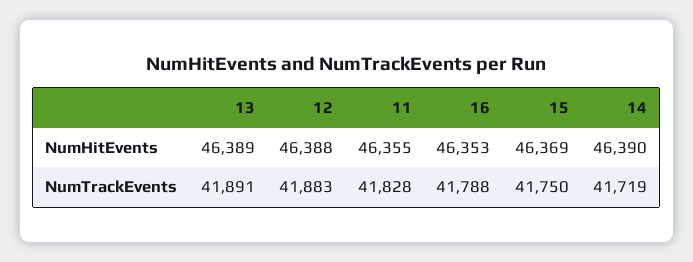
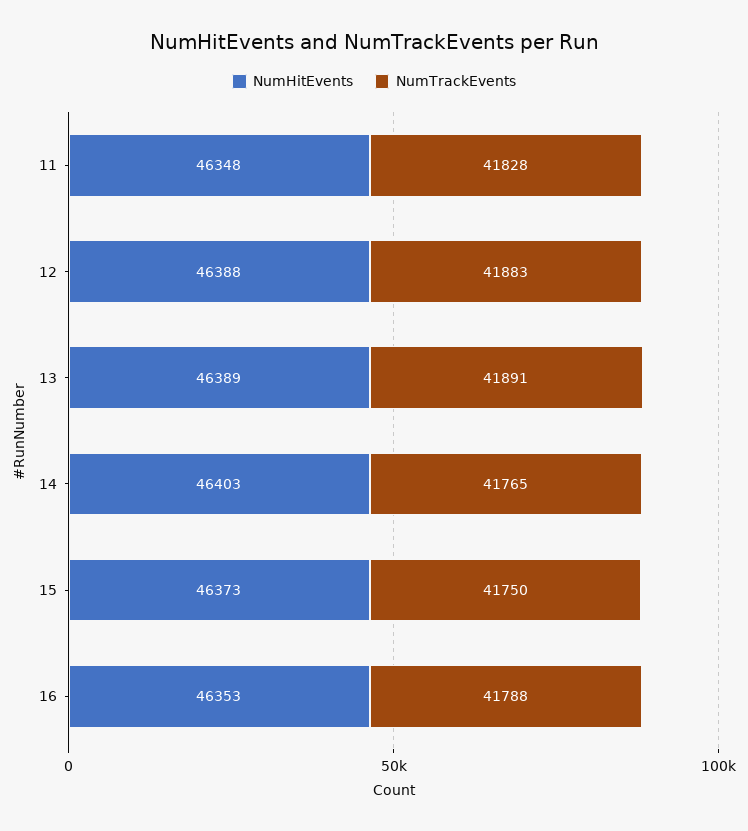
  {
    "NumHitEvents": {
      "13": 46389,
      "12": 46388,
-     "11": 46355,
+     "11": 46348,
      "16": 46353,
-     "15": 46369,
+     "15": 46373,
-     "14": 46390
+     "14": 46403
    },
    "NumTrackEvents": {
      "13": 41891,
      "12": 41883,
      "11": 41828,
      "16": 41788,
      "15": 41750,
-     "14": 41719
+     "14": 41765
    }
  }

